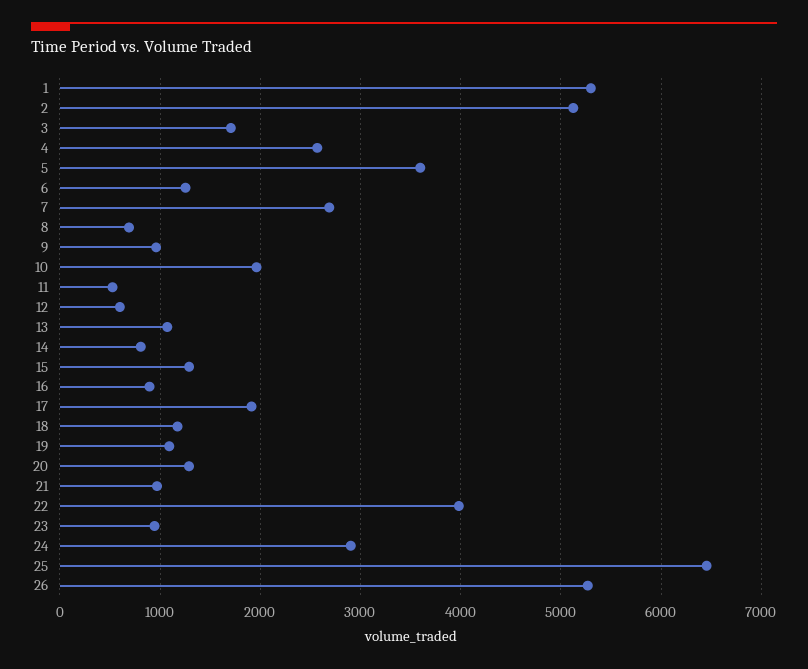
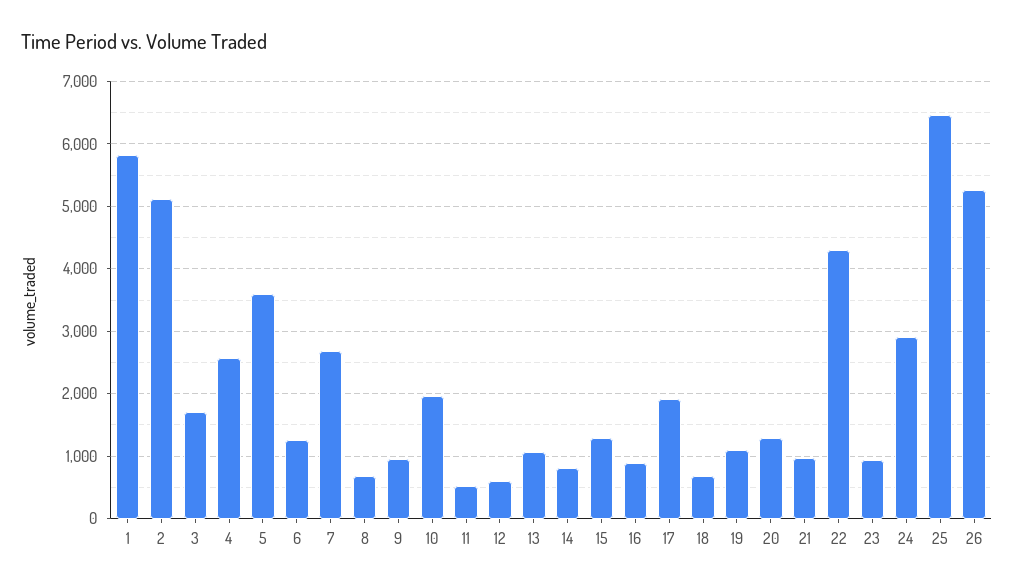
  {
-   "1": 5300,
+   "1": 5800,
    "2": 5100,
    "3": 1700,
    "4": 2600,
    "5": 3600,
    "6": 1300,
    "7": 2700,
    "8": 700,
    "9": 1000,
    "10": 2000,
    "11": 500,
    "12": 600,
    "13": 1100,
    "14": 800,
    "15": 1300,
    "16": 900,
    "17": 1900,
-   "18": 1200,
+   "18": 700,
    "19": 1100,
    "20": 1300,
    "21": 1000,
-   "22": 4000,
+   "22": 4300,
    "23": 900,
    "24": 2900,
    "25": 6500,
    "26": 5300
  }

